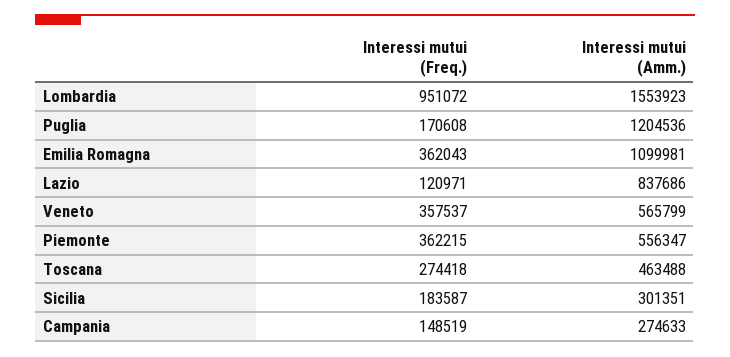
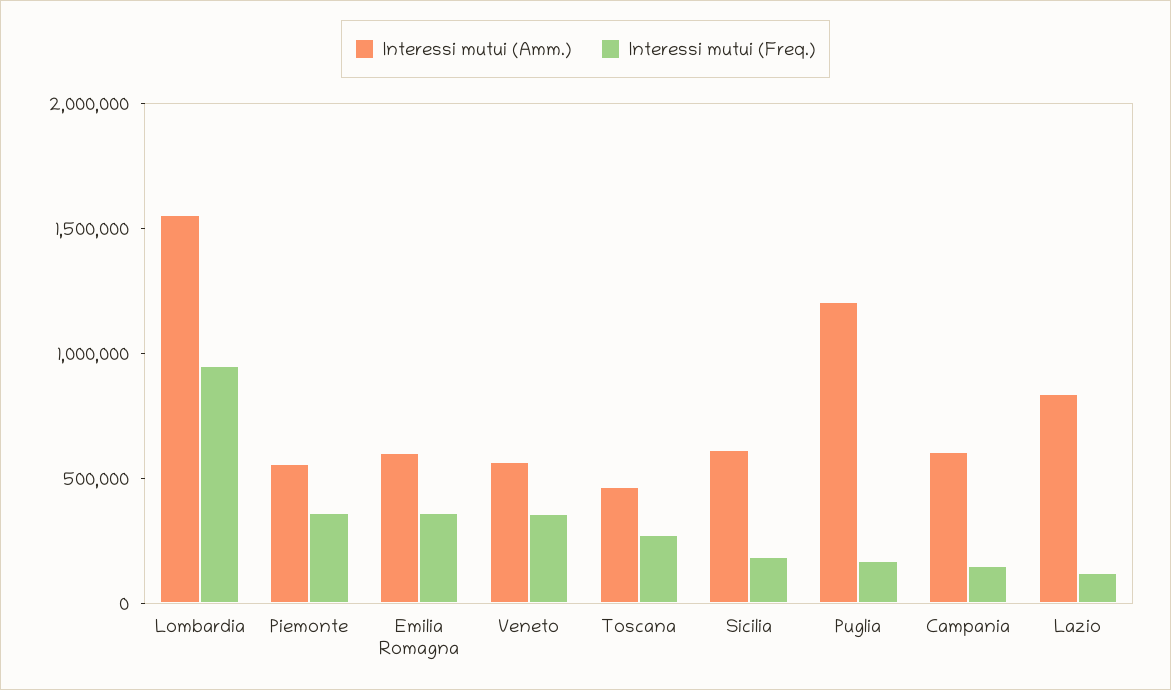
  {
    "Interessi mutui (Freq.)": {
      "Lombardia": 951072,
      "Puglia": 170608,
      "Emilia Romagna": 362043,
      "Lazio": 120971,
      "Veneto": 357537,
      "Piemonte": 362215,
      "Toscana": 274418,
      "Sicilia": 183587,
      "Campania": 148519
    },
    "Interessi mutui (Amm.)": {
      "Lombardia": 1553923,
      "Puglia": 1204536,
-     "Emilia Romagna": 1099981,
+     "Emilia Romagna": 600000,
      "Lazio": 837686,
      "Veneto": 565799,
      "Piemonte": 556347,
      "Toscana": 463488,
-     "Sicilia": 301351,
+     "Sicilia": 600000,
-     "Campania": 274633
+     "Campania": 600000
    }
  }

